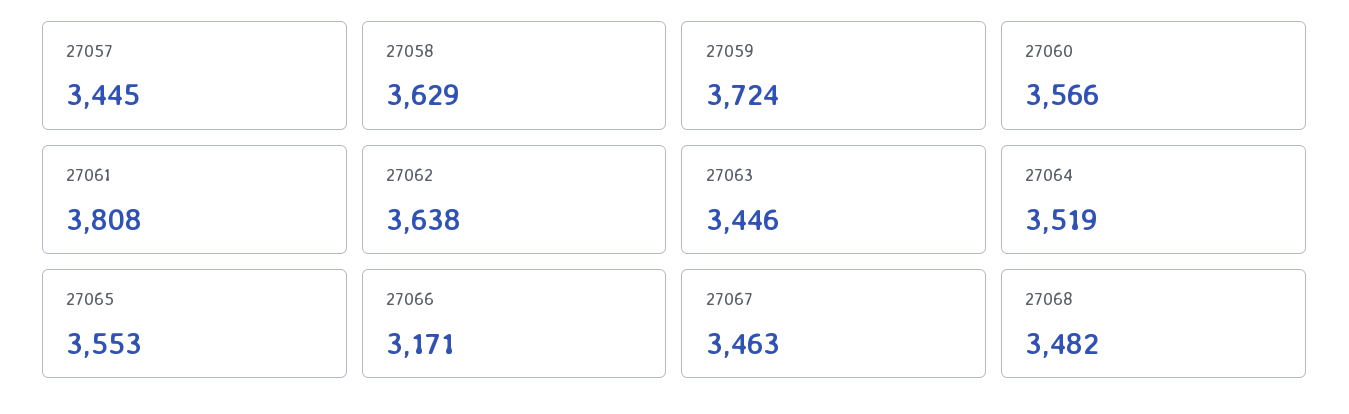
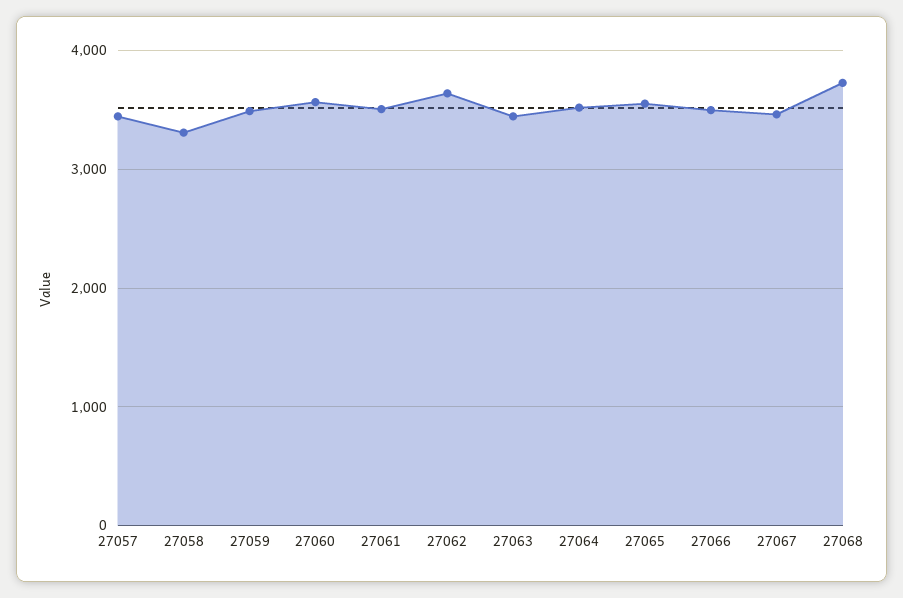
  {
    "27057": 3445,
-   "27058": 3629,
+   "27058": 3300,
-   "27059": 3724,
+   "27059": 3500,
    "27060": 3566,
-   "27061": 3808,
+   "27061": 3500,
    "27062": 3638,
    "27063": 3446,
    "27064": 3519,
    "27065": 3553,
-   "27066": 3171,
+   "27066": 3500,
    "27067": 3463,
-   "27068": 3482
+   "27068": 3700
  }

